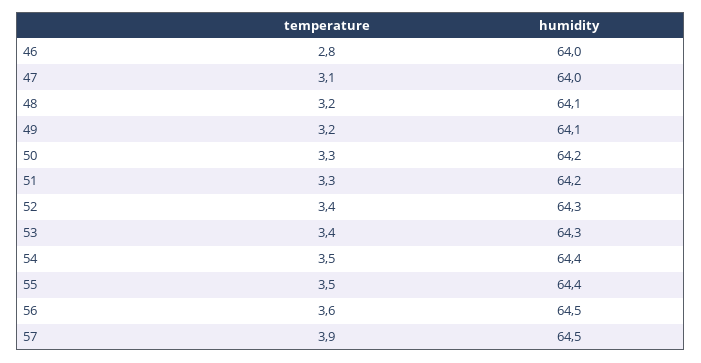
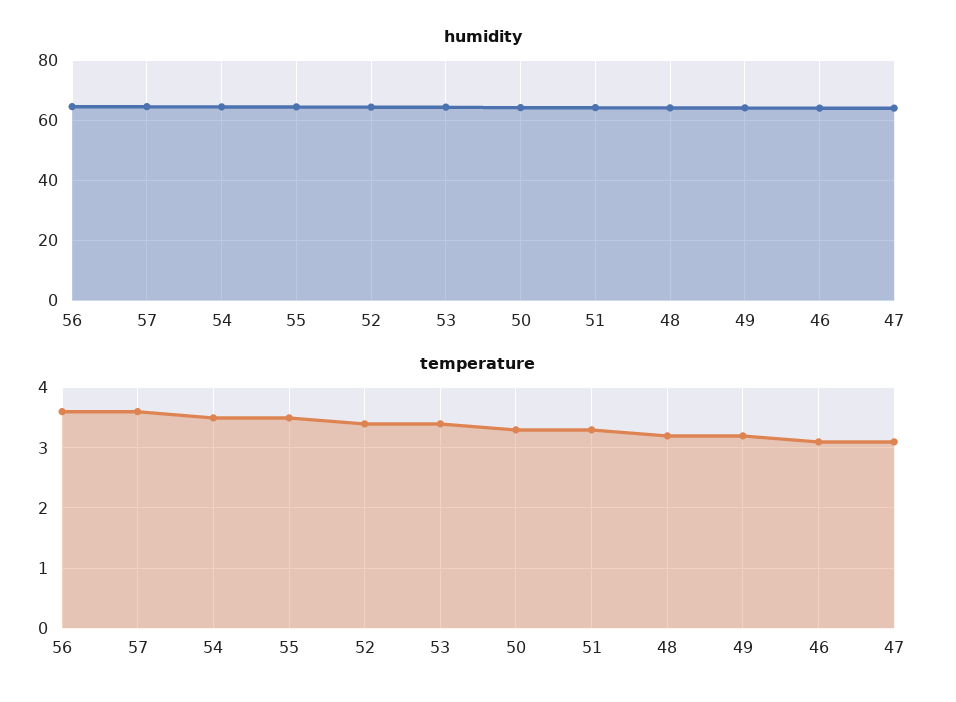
  {
    "temperature": {
-     "46": 2.8,
+     "46": 3.1,
      "47": 3.1,
      "48": 3.2,
      "49": 3.2,
      "50": 3.3,
      "51": 3.3,
      "52": 3.4,
      "53": 3.4,
      "54": 3.5,
      "55": 3.5,
      "56": 3.6,
-     "57": 3.9
+     "57": 3.6
    },
    "humidity": {
      "46": 64,
      "47": 64,
      "48": 64.1,
      "49": 64.1,
      "50": 64.2,
      "51": 64.2,
      "52": 64.3,
      "53": 64.3,
      "54": 64.4,
      "55": 64.4,
      "56": 64.5,
      "57": 64.5
    }
  }

